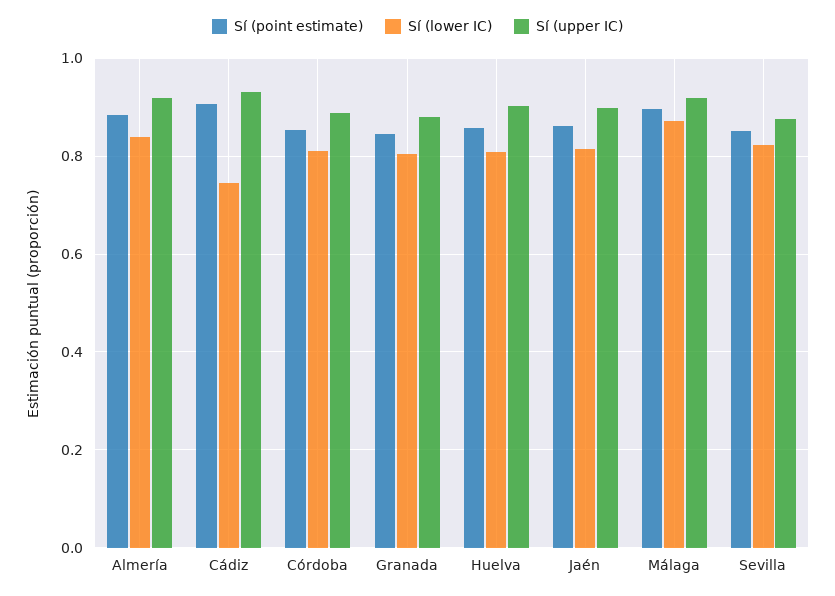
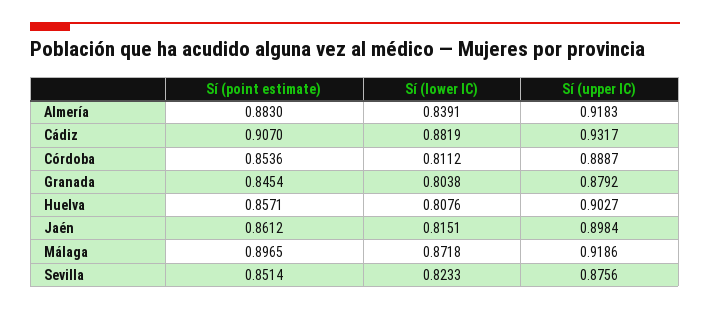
  {
    "Sí (point estimate)": {
      "Almería": 0.883,
      "Cádiz": 0.907,
      "Córdoba": 0.8536,
      "Granada": 0.8454,
      "Huelva": 0.8571,
      "Jaén": 0.8612,
      "Málaga": 0.8965,
      "Sevilla": 0.8514
    },
    "Sí (lower IC)": {
      "Almería": 0.8391,
-     "Cádiz": 0.74,
+     "Cádiz": 0.8819,
      "Córdoba": 0.8112,
      "Granada": 0.8038,
      "Huelva": 0.8076,
      "Jaén": 0.8151,
      "Málaga": 0.8718,
      "Sevilla": 0.8233
    },
    "Sí (upper IC)": {
      "Almería": 0.9183,
      "Cádiz": 0.9317,
      "Córdoba": 0.8887,
      "Granada": 0.8792,
      "Huelva": 0.9027,
      "Jaén": 0.8984,
      "Málaga": 0.9186,
      "Sevilla": 0.8756
    }
  }

